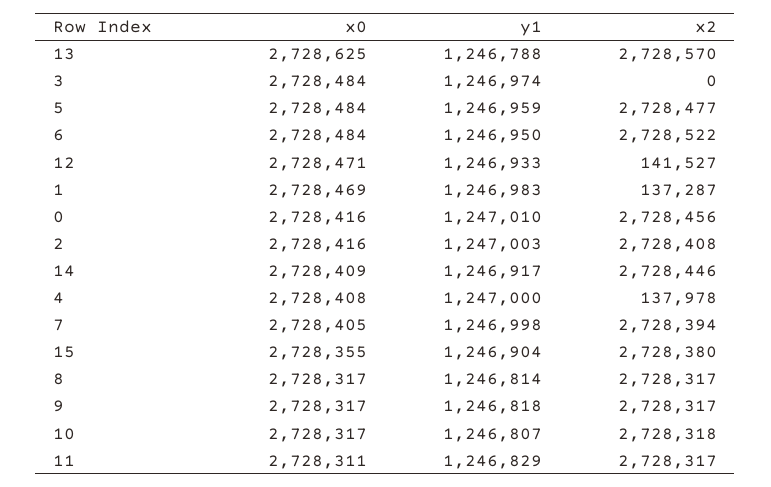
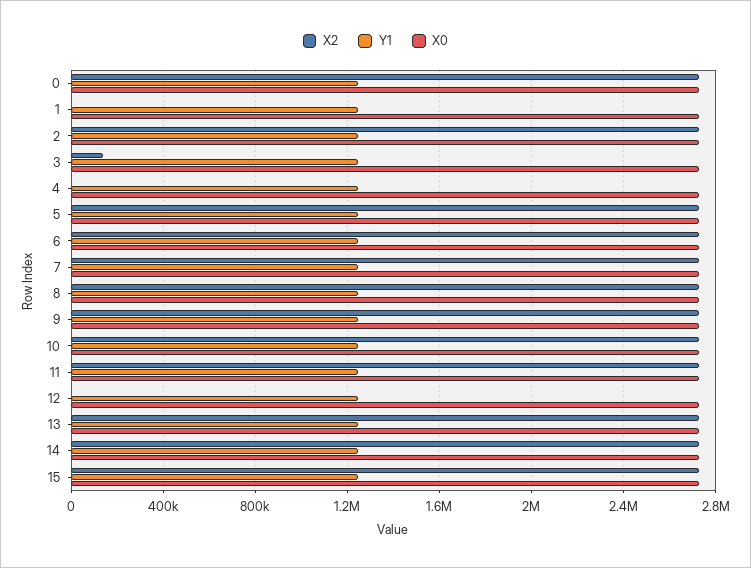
  {
    "x0": {
      "13": 2728625,
      "3": 2728484,
      "5": 2728484,
      "6": 2728484,
      "12": 2728471,
      "1": 2728469,
      "0": 2728416,
      "2": 2728416,
      "14": 2728409,
      "4": 2728408,
      "7": 2728405,
      "15": 2728355,
      "8": 2728317,
      "9": 2728317,
      "10": 2728317,
      "11": 2728311
    },
    "y1": {
      "13": 1246788,
      "3": 1246974,
      "5": 1246959,
      "6": 1246950,
      "12": 1246933,
      "1": 1246983,
      "0": 1247010,
      "2": 1247003,
      "14": 1246917,
      "4": 1247000,
      "7": 1246998,
      "15": 1246904,
      "8": 1246814,
      "9": 1246818,
      "10": 1246807,
      "11": 1246829
    },
    "x2": {
      "13": 2728570,
-     "3": 0,
+     "3": 150000,
      "5": 2728477,
      "6": 2728522,
-     "12": 141527,
+     "12": 0,
-     "1": 137287,
+     "1": 0,
      "0": 2728456,
      "2": 2728408,
      "14": 2728446,
-     "4": 137978,
+     "4": 0,
      "7": 2728394,
      "15": 2728380,
      "8": 2728317,
      "9": 2728317,
      "10": 2728318,
      "11": 2728317
    }
  }

